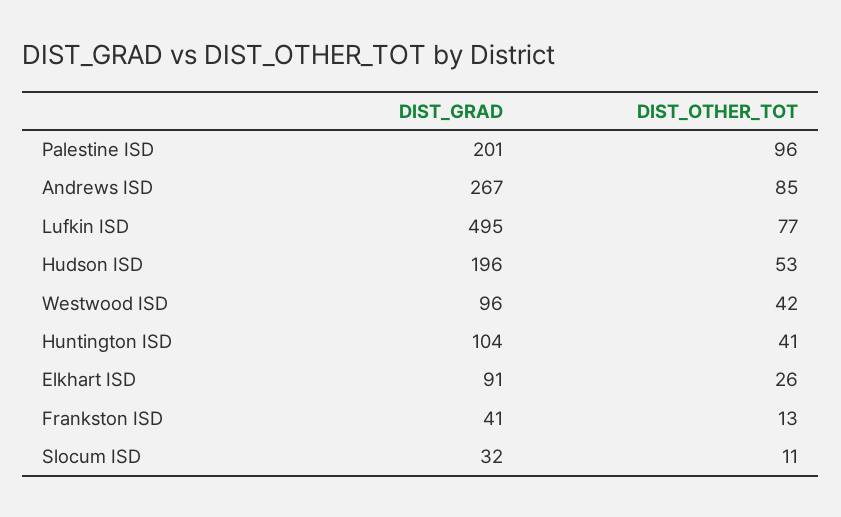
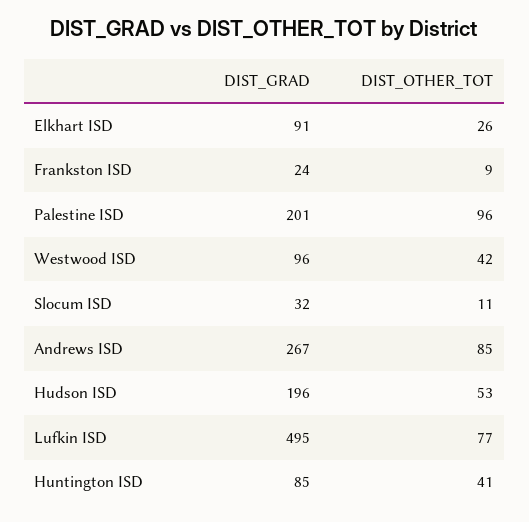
  {
    "DIST_GRAD": {
      "Palestine ISD": 201,
      "Andrews ISD": 267,
      "Lufkin ISD": 495,
      "Hudson ISD": 196,
      "Westwood ISD": 96,
-     "Huntington ISD": 104,
+     "Huntington ISD": 85,
      "Elkhart ISD": 91,
-     "Frankston ISD": 41,
+     "Frankston ISD": 24,
      "Slocum ISD": 32
    },
    "DIST_OTHER_TOT": {
      "Palestine ISD": 96,
      "Andrews ISD": 85,
      "Lufkin ISD": 77,
      "Hudson ISD": 53,
      "Westwood ISD": 42,
      "Huntington ISD": 41,
      "Elkhart ISD": 26,
-     "Frankston ISD": 13,
+     "Frankston ISD": 9,
      "Slocum ISD": 11
    }
  }

